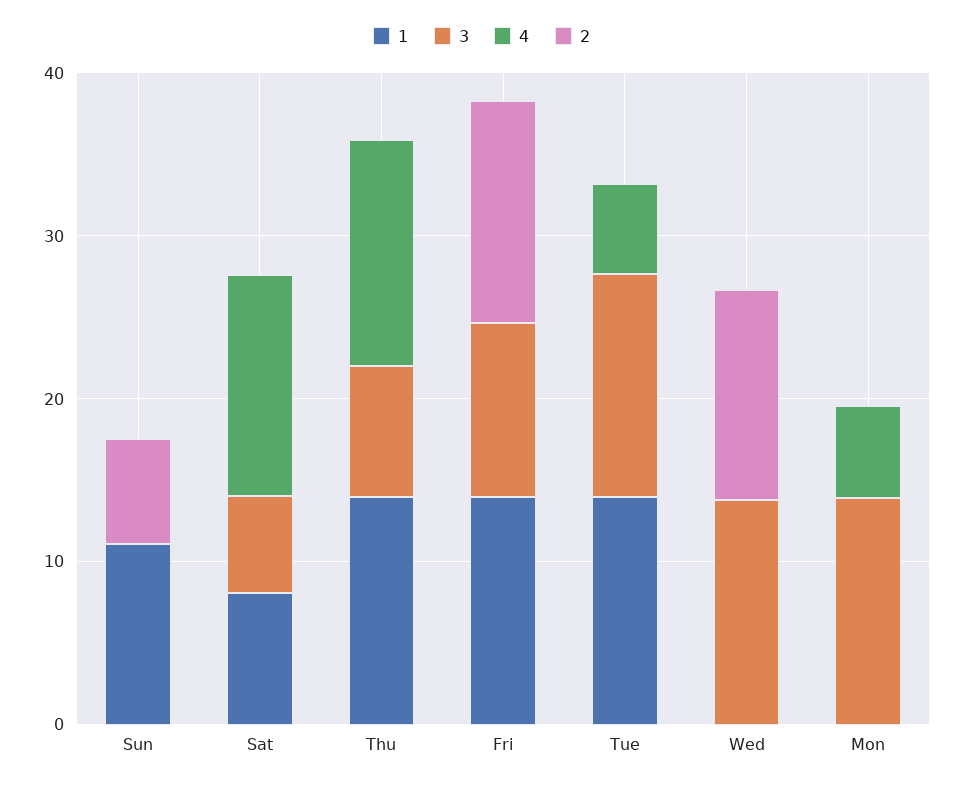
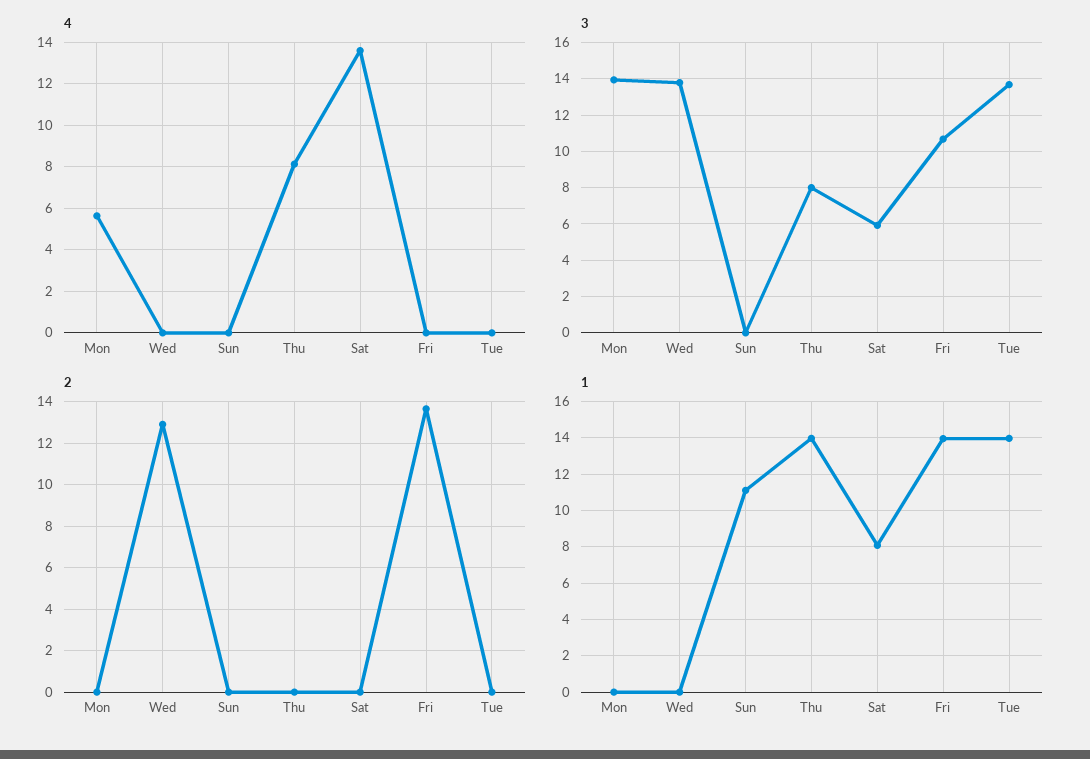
  {
    "1": {
      "Sun": 11,
      "Sat": 8,
      "Thu": 14,
      "Fri": 14,
      "Tue": 14,
      "Wed": 0,
      "Mon": 0
    },
    "3": {
      "Sun": 0,
      "Sat": 6,
      "Thu": 8,
      "Fri": 10.5,
      "Tue": 13.5,
      "Wed": 14,
      "Mon": 14
    },
    "4": {
      "Sun": 0,
      "Sat": 13.5,
-     "Thu": 14,
+     "Thu": 8,
      "Fri": 0,
-     "Tue": 6,
+     "Tue": 0,
      "Wed": 0,
      "Mon": 5.5
    },
    "2": {
-     "Sun": 6,
+     "Sun": 0,
      "Sat": 0,
      "Thu": 0,
      "Fri": 13.5,
      "Tue": 0,
      "Wed": 13,
      "Mon": 0
    }
  }

